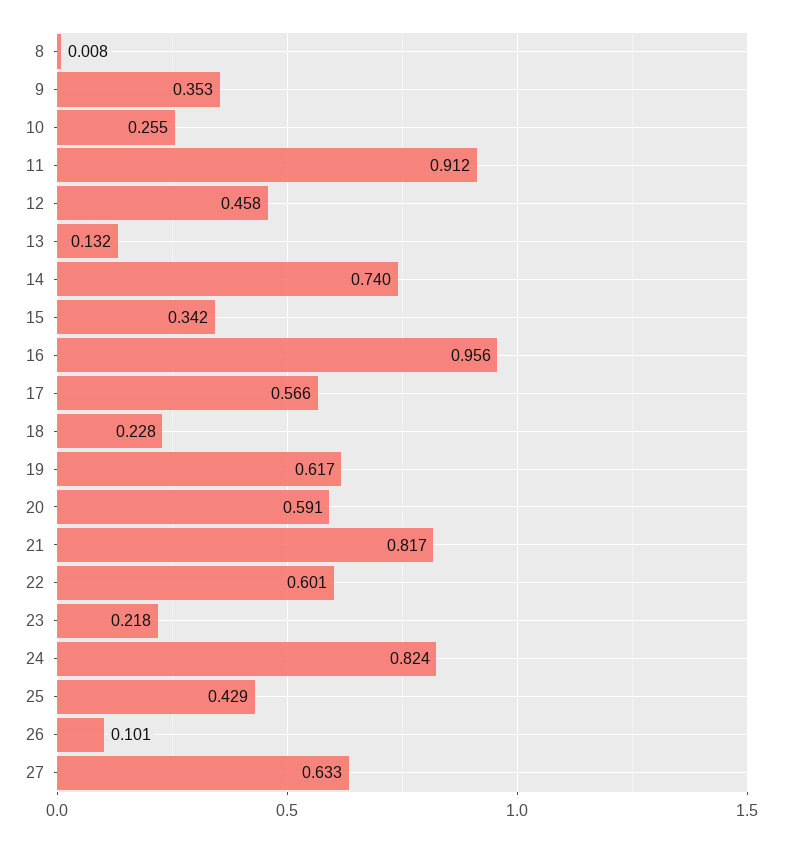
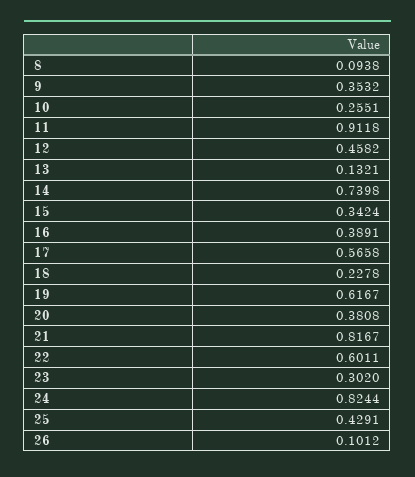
  {
-   "8": 0.008,
+   "8": 0.0938,
    "9": 0.3532,
    "10": 0.2551,
    "11": 0.9118,
    "12": 0.4582,
    "13": 0.1321,
    "14": 0.7398,
    "15": 0.3424,
-   "16": 0.956,
+   "16": 0.3891,
    "17": 0.5658,
    "18": 0.2278,
    "19": 0.6167,
-   "20": 0.591,
+   "20": 0.3808,
    "21": 0.8167,
    "22": 0.6011,
-   "23": 0.218,
+   "23": 0.302,
    "24": 0.8244,
    "25": 0.4291,
-   "26": 0.1012,
+   "26": 0.1012
-   "27": 0.633
  }

